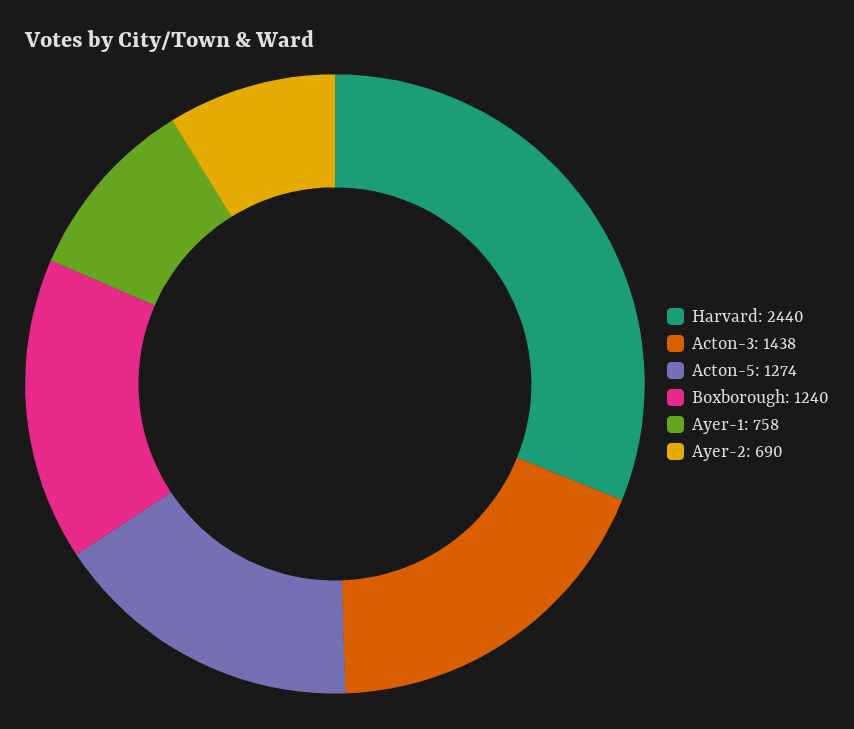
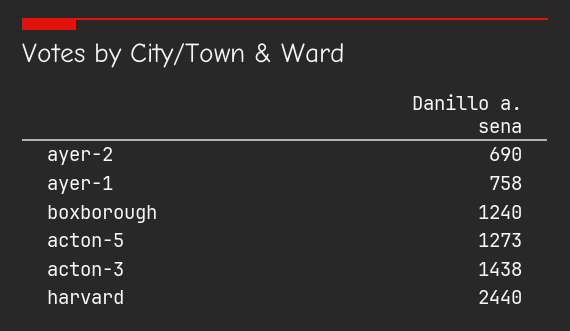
  {
    "Harvard": 2440,
    "Acton-3": 1438,
-   "Acton-5": 1274,
+   "Acton-5": 1273,
    "Boxborough": 1240,
    "Ayer-1": 758,
    "Ayer-2": 690
  }

